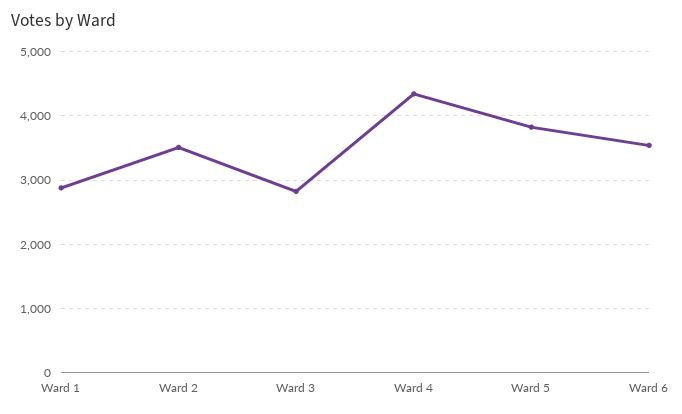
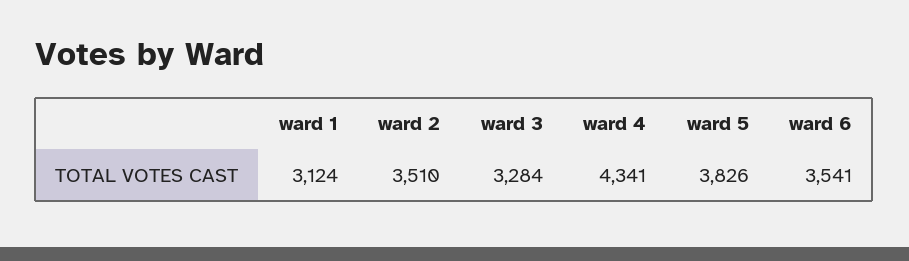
  {
-   "Ward 1": 2900,
+   "Ward 1": 3124,
    "Ward 2": 3510,
-   "Ward 3": 2800,
+   "Ward 3": 3284,
    "Ward 4": 4341,
    "Ward 5": 3826,
    "Ward 6": 3541
  }

